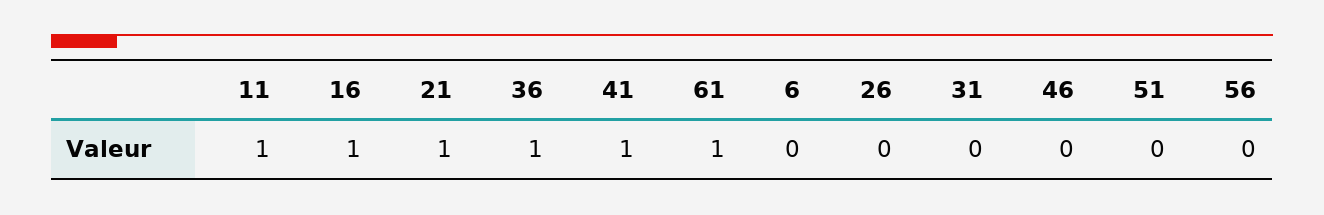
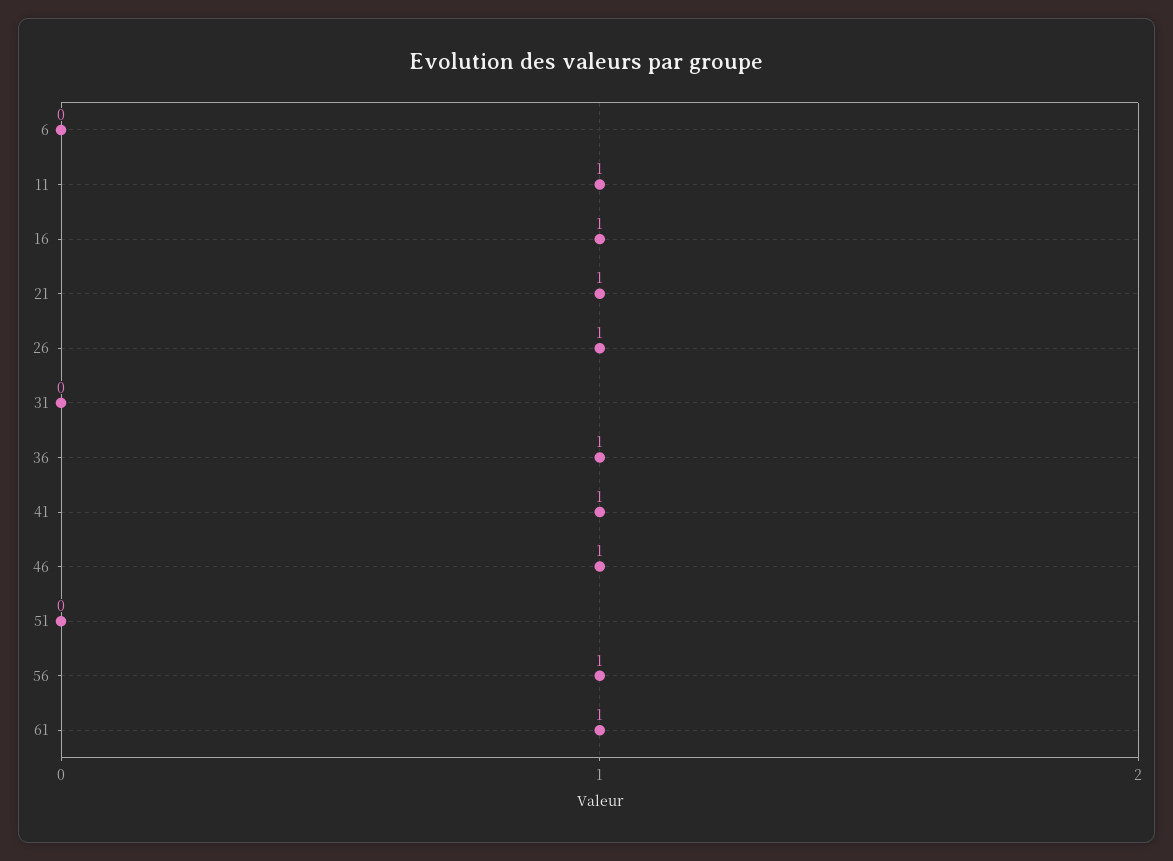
  {
    "11": 1,
    "16": 1,
    "21": 1,
    "36": 1,
    "41": 1,
    "61": 1,
    "6": 0,
-   "26": 0,
+   "26": 1,
    "31": 0,
-   "46": 0,
+   "46": 1,
    "51": 0,
-   "56": 0
+   "56": 1
  }

